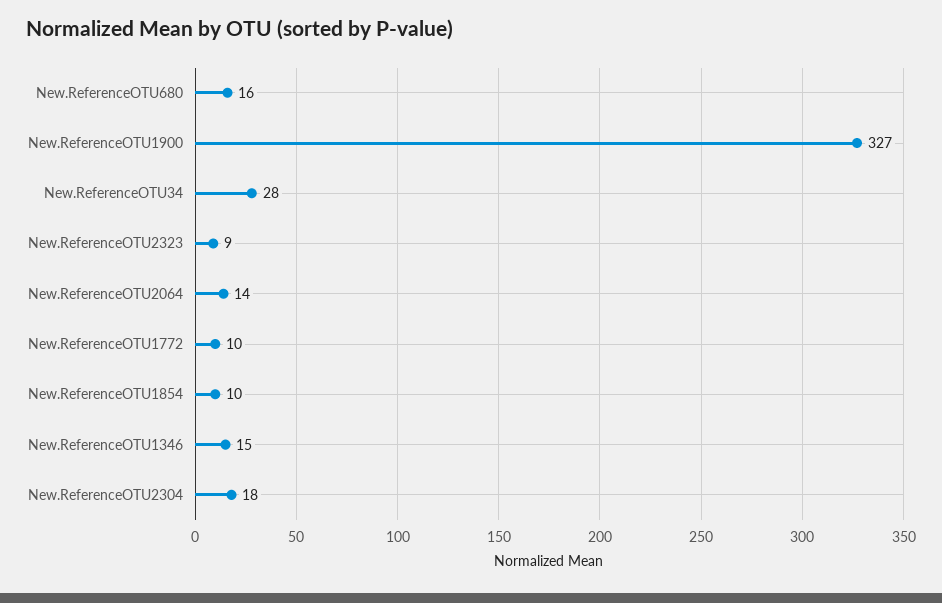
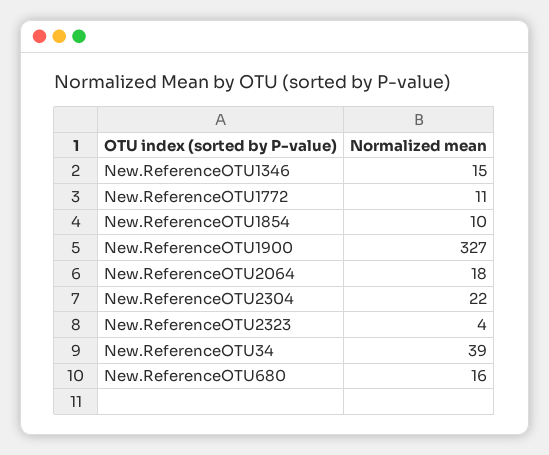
  {
    "New.ReferenceOTU680": 16,
    "New.ReferenceOTU1900": 327,
-   "New.ReferenceOTU34": 28,
+   "New.ReferenceOTU34": 39,
-   "New.ReferenceOTU2323": 9,
+   "New.ReferenceOTU2323": 4,
-   "New.ReferenceOTU2064": 14,
+   "New.ReferenceOTU2064": 18,
-   "New.ReferenceOTU1772": 10,
+   "New.ReferenceOTU1772": 11,
    "New.ReferenceOTU1854": 10,
    "New.ReferenceOTU1346": 15,
-   "New.ReferenceOTU2304": 18
+   "New.ReferenceOTU2304": 22
  }

